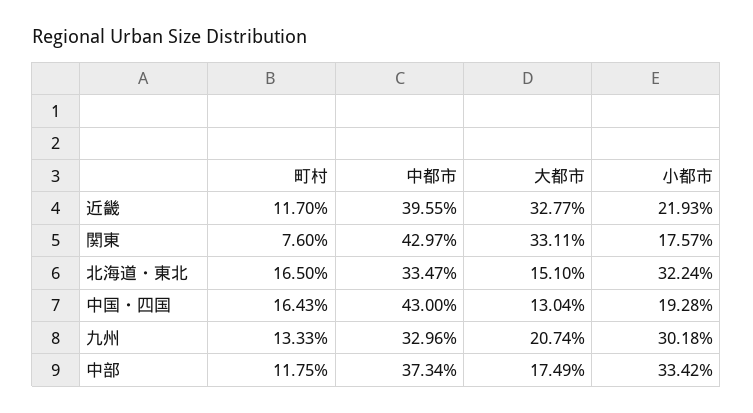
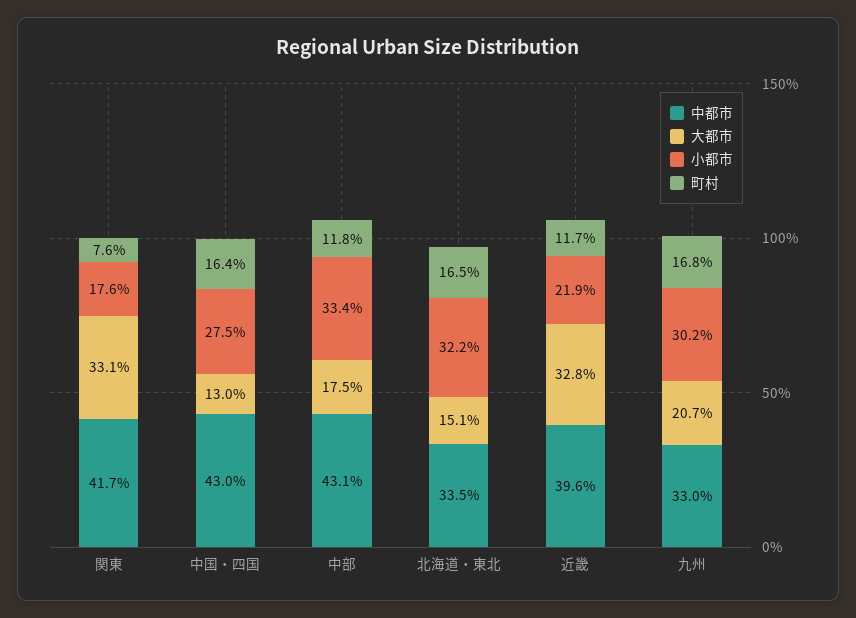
  {
    "町村": {
      "近畿": 11.7,
      "関東": 7.6,
      "北海道・東北": 16.5,
      "中国・四国": 16.43,
-     "九州": 13.33,
+     "九州": 16.8,
      "中部": 11.75
    },
    "中都市": {
      "近畿": 39.55,
-     "関東": 42.97,
+     "関東": 41.7,
      "北海道・東北": 33.47,
      "中国・四国": 43,
      "九州": 32.96,
-     "中部": 37.34
+     "中部": 43.1
    },
    "大都市": {
      "近畿": 32.77,
      "関東": 33.11,
      "北海道・東北": 15.1,
      "中国・四国": 13.04,
      "九州": 20.74,
      "中部": 17.49
    },
    "小都市": {
      "近畿": 21.93,
      "関東": 17.57,
      "北海道・東北": 32.24,
-     "中国・四国": 19.28,
+     "中国・四国": 27.5,
      "九州": 30.18,
      "中部": 33.42
    }
  }

